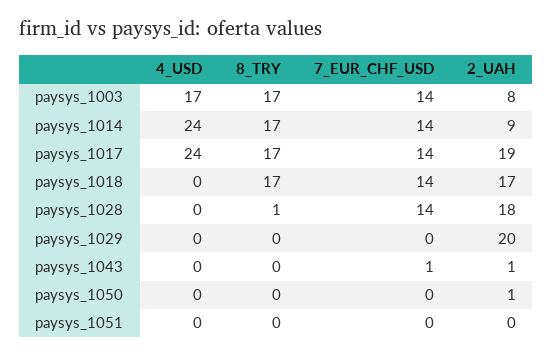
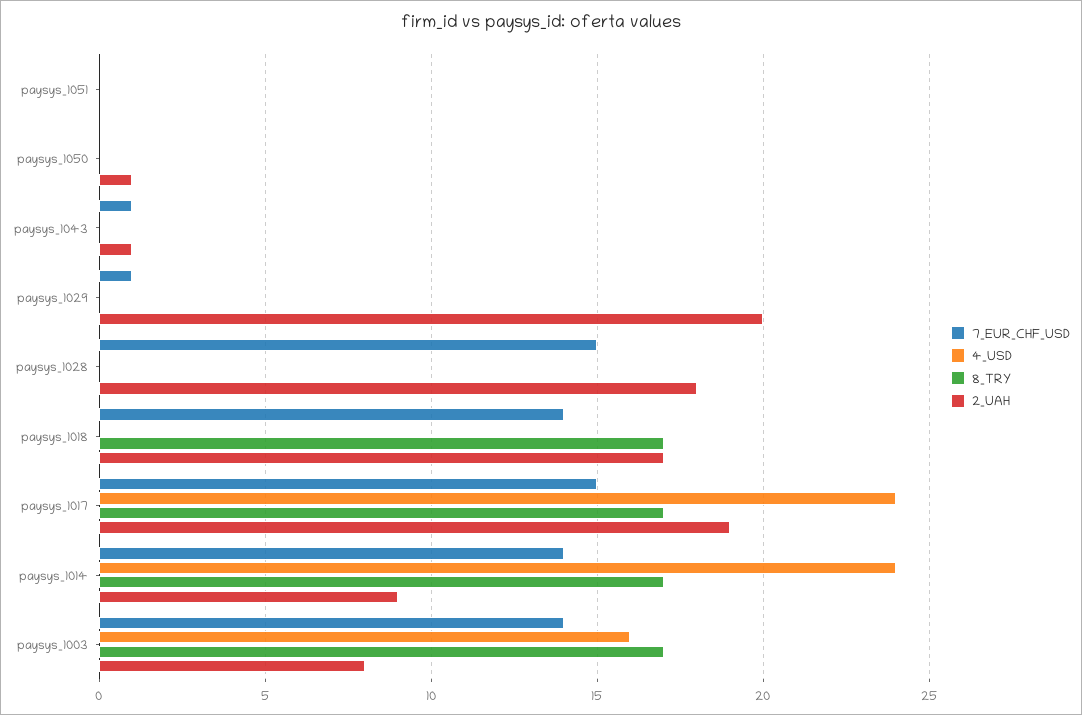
  {
    "4_USD": {
-     "paysys_1003": 17,
+     "paysys_1003": 16,
      "paysys_1014": 24,
      "paysys_1017": 24,
      "paysys_1018": 0,
      "paysys_1028": 0,
      "paysys_1029": 0,
      "paysys_1043": 0,
      "paysys_1050": 0,
      "paysys_1051": 0
    },
    "8_TRY": {
      "paysys_1003": 17,
      "paysys_1014": 17,
      "paysys_1017": 17,
      "paysys_1018": 17,
-     "paysys_1028": 1,
+     "paysys_1028": 0,
      "paysys_1029": 0,
      "paysys_1043": 0,
      "paysys_1050": 0,
      "paysys_1051": 0
    },
    "7_EUR_CHF_USD": {
      "paysys_1003": 14,
      "paysys_1014": 14,
-     "paysys_1017": 14,
+     "paysys_1017": 15,
      "paysys_1018": 14,
-     "paysys_1028": 14,
+     "paysys_1028": 15,
-     "paysys_1029": 0,
+     "paysys_1029": 1,
      "paysys_1043": 1,
      "paysys_1050": 0,
      "paysys_1051": 0
    },
    "2_UAH": {
      "paysys_1003": 8,
      "paysys_1014": 9,
      "paysys_1017": 19,
      "paysys_1018": 17,
      "paysys_1028": 18,
      "paysys_1029": 20,
      "paysys_1043": 1,
      "paysys_1050": 1,
      "paysys_1051": 0
    }
  }

